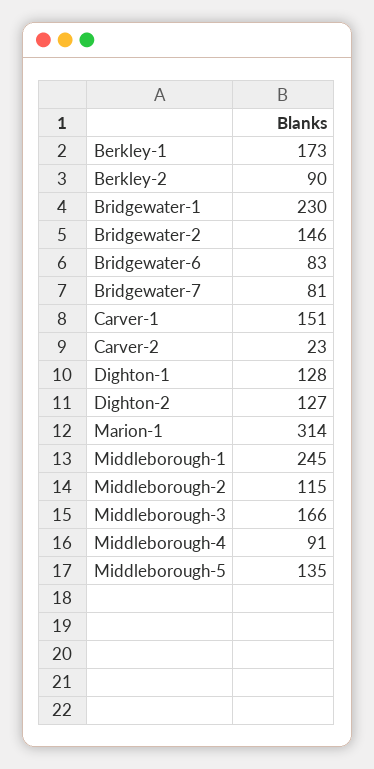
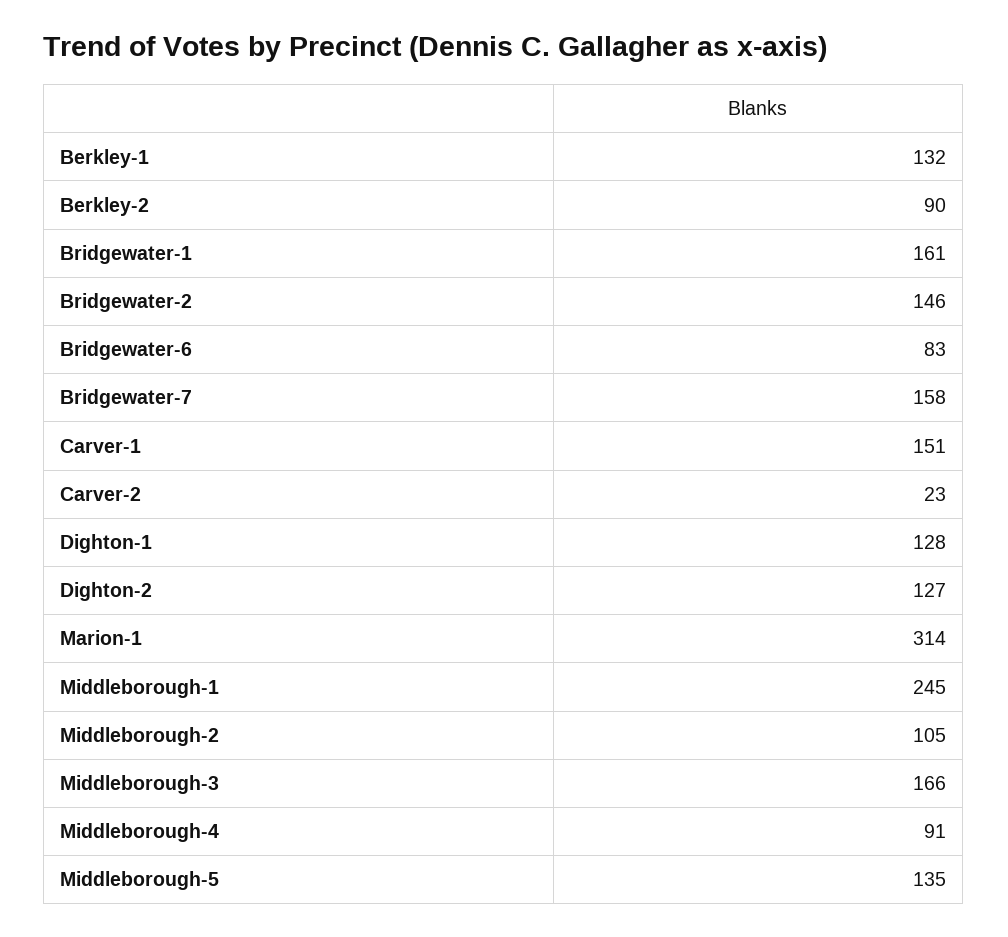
  {
-   "Berkley-1": 173,
+   "Berkley-1": 132,
    "Berkley-2": 90,
-   "Bridgewater-1": 230,
+   "Bridgewater-1": 161,
    "Bridgewater-2": 146,
    "Bridgewater-6": 83,
-   "Bridgewater-7": 81,
+   "Bridgewater-7": 158,
    "Carver-1": 151,
    "Carver-2": 23,
    "Dighton-1": 128,
    "Dighton-2": 127,
    "Marion-1": 314,
    "Middleborough-1": 245,
-   "Middleborough-2": 115,
+   "Middleborough-2": 105,
    "Middleborough-3": 166,
    "Middleborough-4": 91,
    "Middleborough-5": 135
  }

